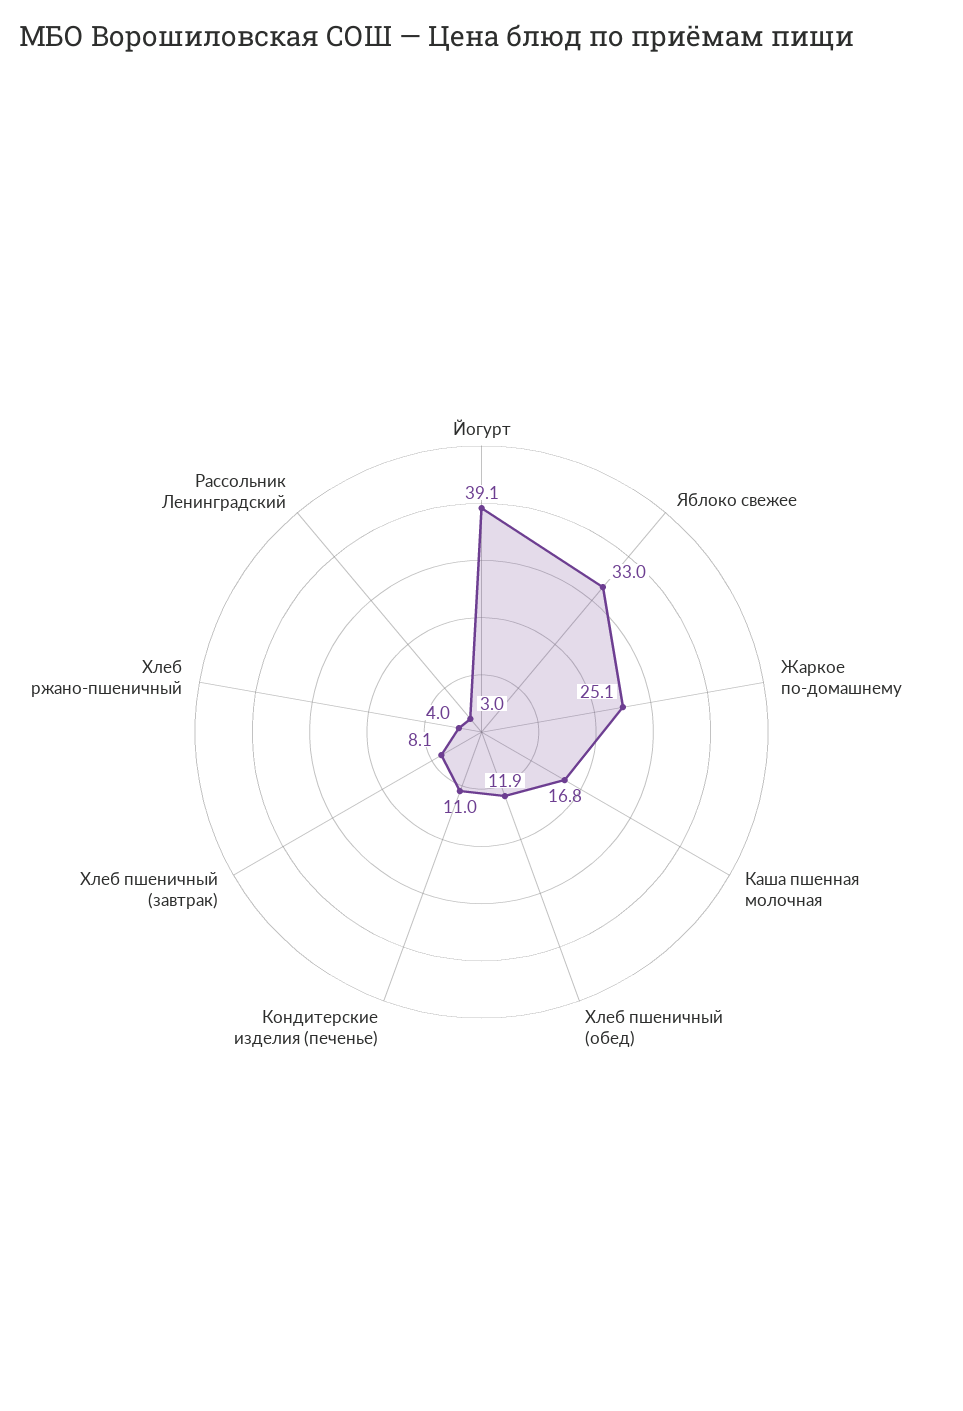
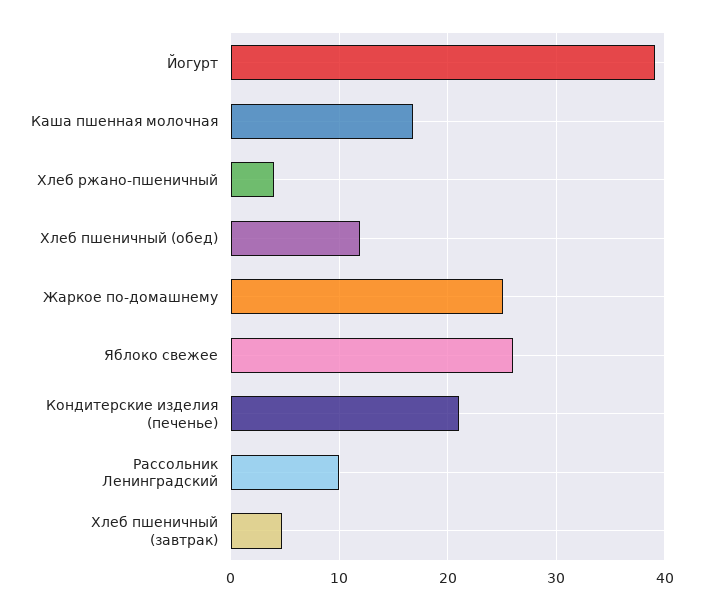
  {
    "Йогурт": 39.1,
-   "Яблоко свежее": 33,
+   "Яблоко свежее": 26,
    "Жаркое по-домашнему": 25.1,
    "Каша пшенная молочная": 16.8,
    "Хлеб пшеничный (обед)": 11.9,
-   "Кондитерские изделия (печенье)": 11,
+   "Кондитерские изделия (печенье)": 21,
-   "Хлеб пшеничный (завтрак)": 8.1,
+   "Хлеб пшеничный (завтрак)": 5,
    "Хлеб ржано-пшеничный": 4,
-   "Рассольник Ленинградский": 3
+   "Рассольник Ленинградский": 10
  }

